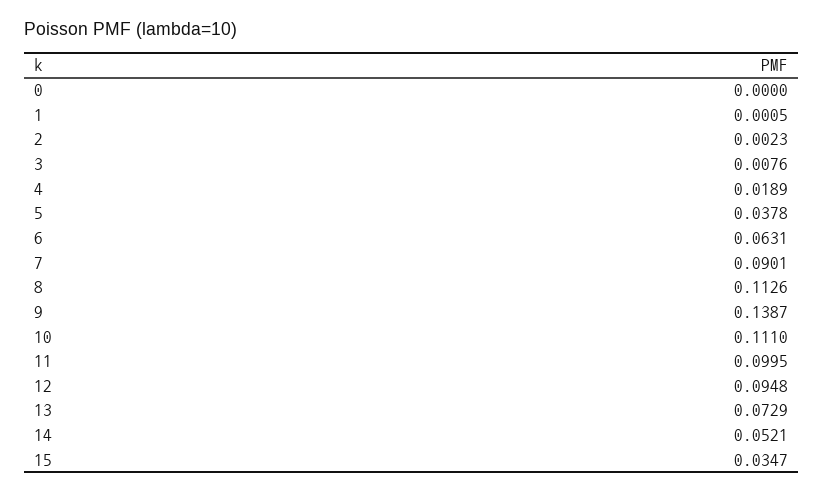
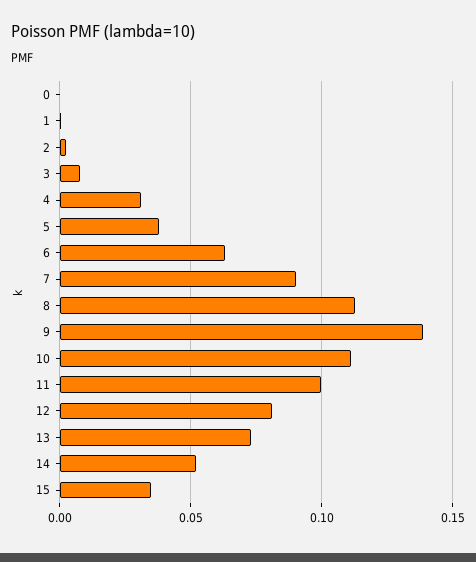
  {
    "0": 0,
    "1": 0.0005,
    "2": 0.0023,
    "3": 0.0076,
-   "4": 0.0189,
+   "4": 0.03,
    "5": 0.0378,
    "6": 0.0631,
    "7": 0.0901,
    "8": 0.1126,
    "9": 0.1387,
    "10": 0.111,
    "11": 0.0995,
-   "12": 0.0948,
+   "12": 0.08,
    "13": 0.0729,
    "14": 0.0521,
    "15": 0.0347
  }

